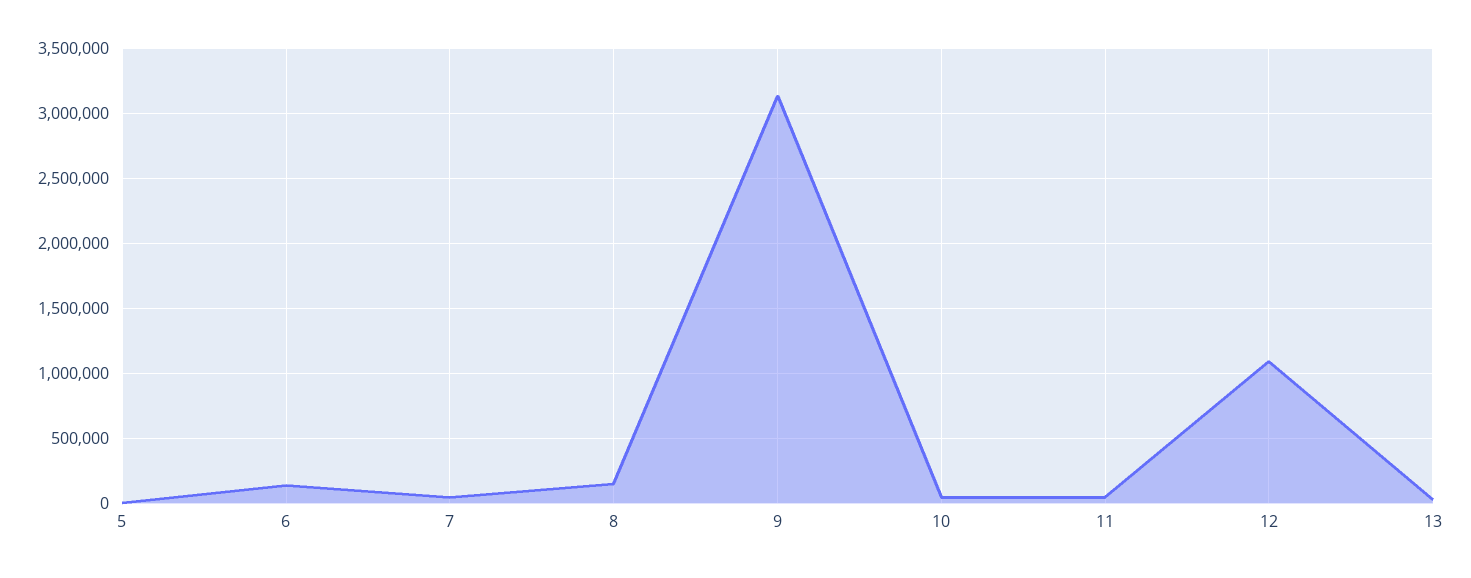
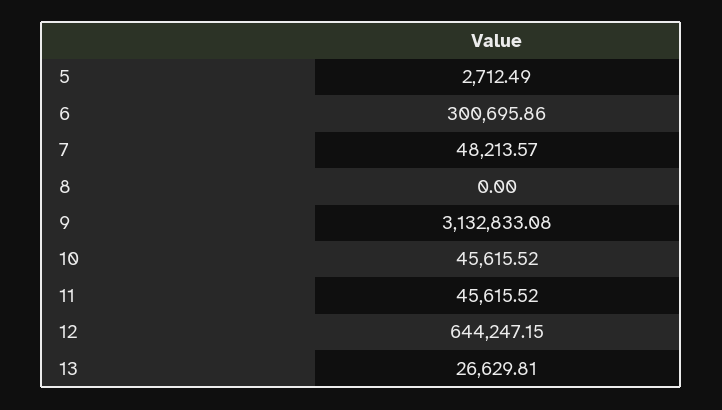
  {
    "5": 2712.49,
-   "6": 150000,
+   "6": 300695.86,
    "7": 48213.57,
-   "8": 150000,
+   "8": 0,
    "9": 3132833.08,
    "10": 45615.52,
    "11": 45615.52,
-   "12": 1100000,
+   "12": 644247.15,
    "13": 26629.81
  }

